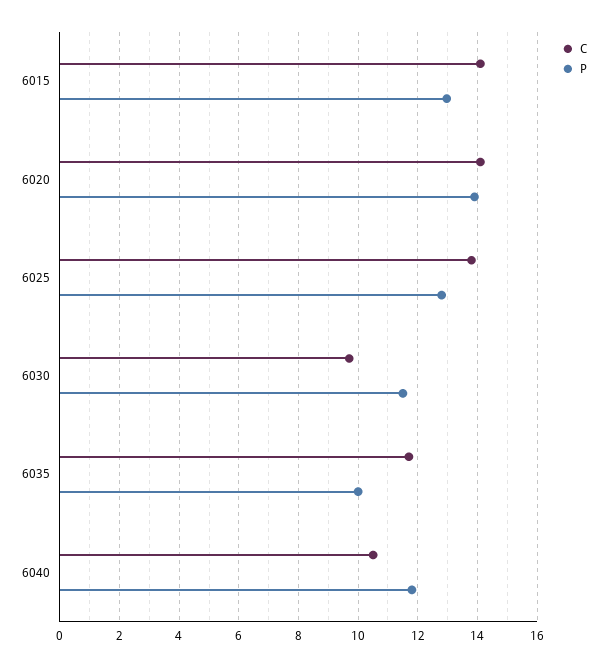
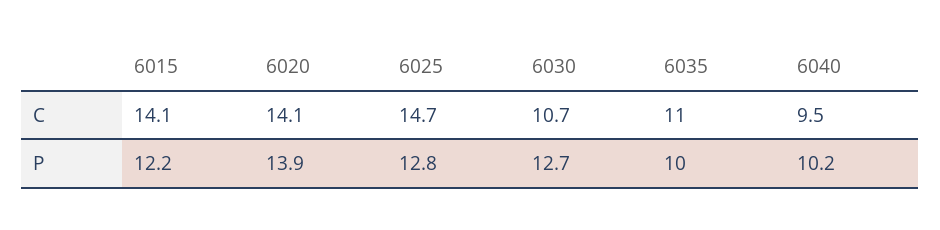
  {
    "C": {
      "6015": 14.1,
      "6020": 14.1,
-     "6025": 13.75,
+     "6025": 14.7,
-     "6030": 9.75,
+     "6030": 10.7,
-     "6035": 11.75,
+     "6035": 11,
-     "6040": 10.5
+     "6040": 9.5
    },
    "P": {
-     "6015": 13,
+     "6015": 12.2,
      "6020": 13.9,
      "6025": 12.8,
-     "6030": 11.5,
+     "6030": 12.7,
      "6035": 10,
-     "6040": 11.75
+     "6040": 10.2
    }
  }

